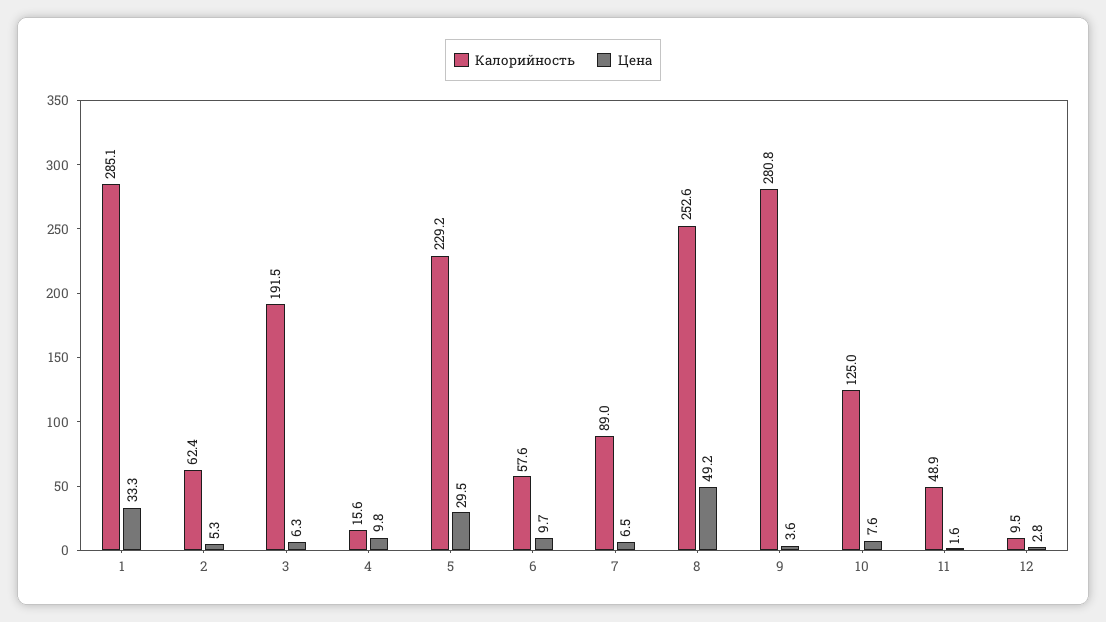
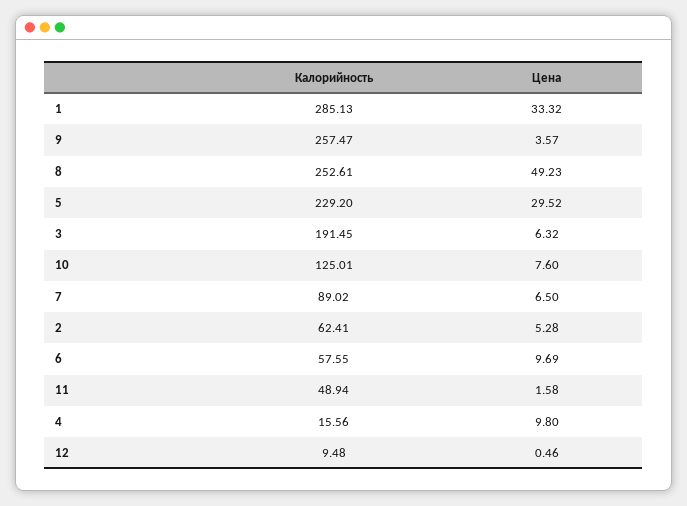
  {
    "Калорийность": {
      "1": 285.13,
      "2": 62.41,
      "3": 191.45,
      "4": 15.56,
      "5": 229.2,
      "6": 57.55,
      "7": 89.02,
      "8": 252.61,
-     "9": 280.8,
+     "9": 257.47,
      "10": 125.01,
      "11": 48.94,
      "12": 9.48
    },
    "Цена": {
      "1": 33.32,
      "2": 5.28,
      "3": 6.32,
      "4": 9.8,
      "5": 29.52,
      "6": 9.69,
      "7": 6.5,
      "8": 49.23,
      "9": 3.57,
      "10": 7.6,
      "11": 1.58,
-     "12": 2.8
+     "12": 0.46
    }
  }

